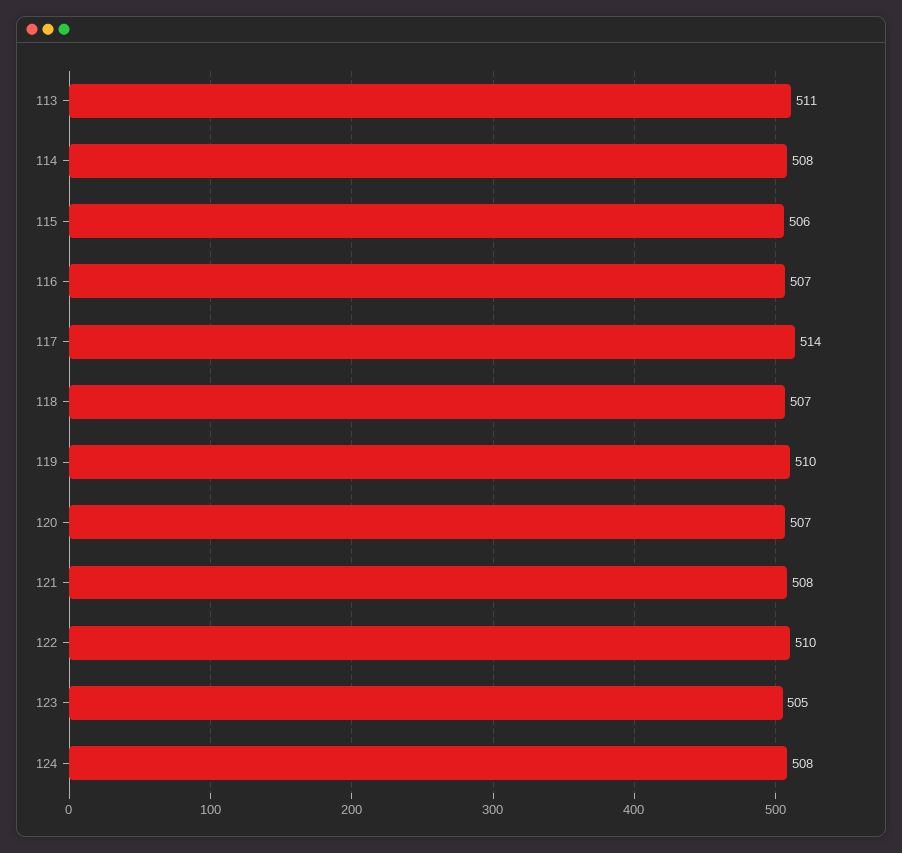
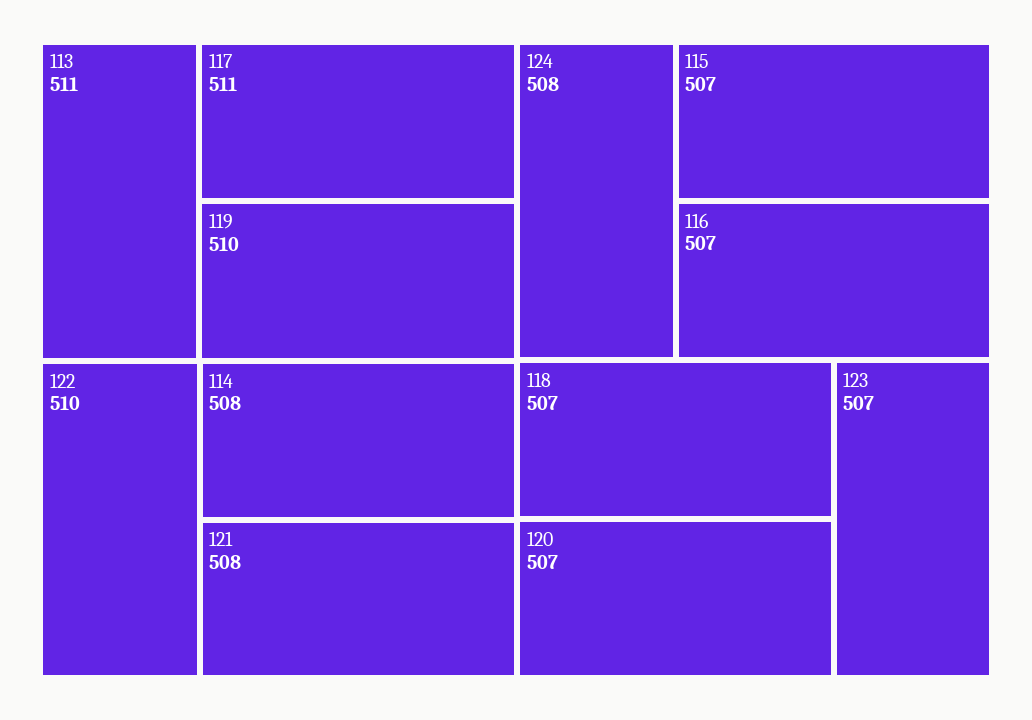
  {
    "113": 511,
    "114": 508,
-   "115": 506,
+   "115": 507,
    "116": 507,
-   "117": 514,
+   "117": 511,
    "118": 507,
    "119": 510,
    "120": 507,
    "121": 508,
    "122": 510,
-   "123": 505,
+   "123": 507,
    "124": 508
  }

